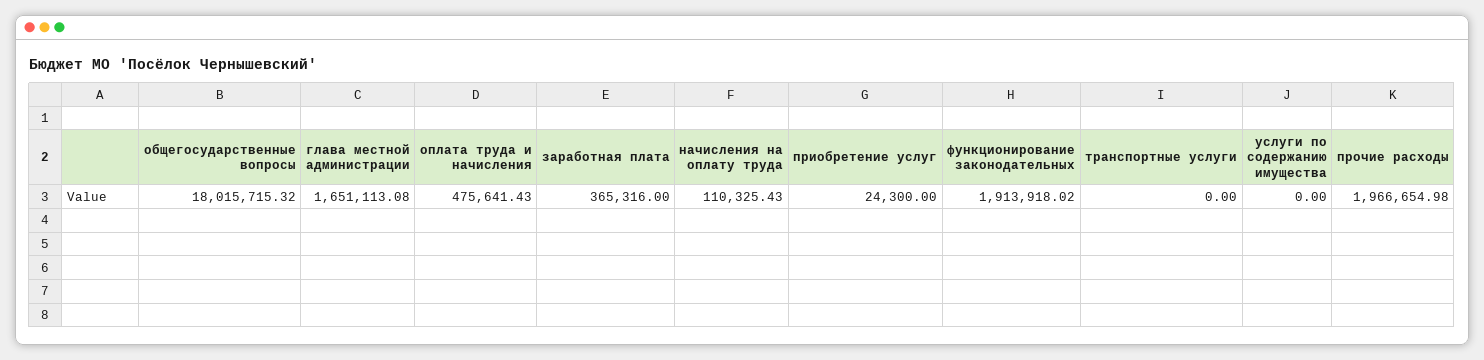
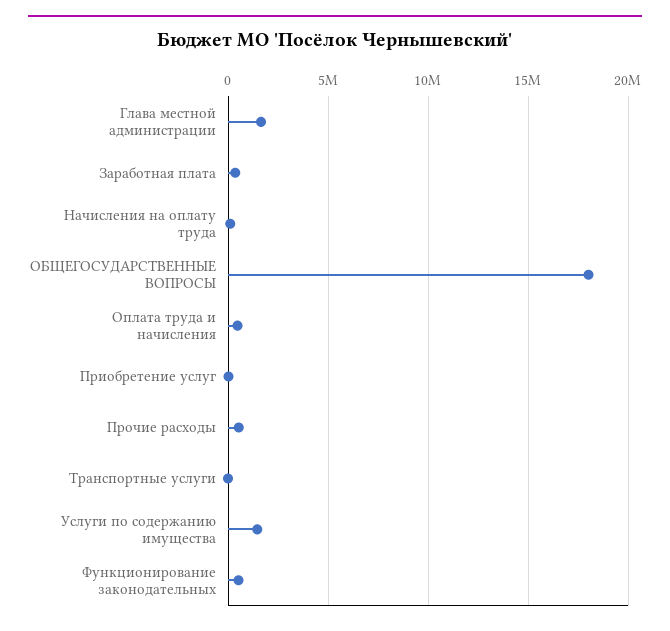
  {
    "общегосударственные вопросы": 18015715.32,
    "глава местной администрации": 1651113.08,
    "оплата труда и начисления": 475641.43,
    "заработная плата": 365316,
    "начисления на оплату труда": 110325.43,
    "приобретение услуг": 24300,
-   "функционирование законодательных": 1913918.02,
+   "функционирование законодательных": 500000,
    "транспортные услуги": 0,
-   "услуги по содержанию имущества": 0,
+   "услуги по содержанию имущества": 1500000,
-   "прочие расходы": 1966654.98
+   "прочие расходы": 500000
  }

